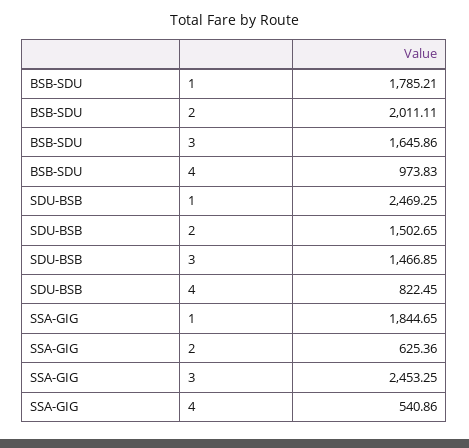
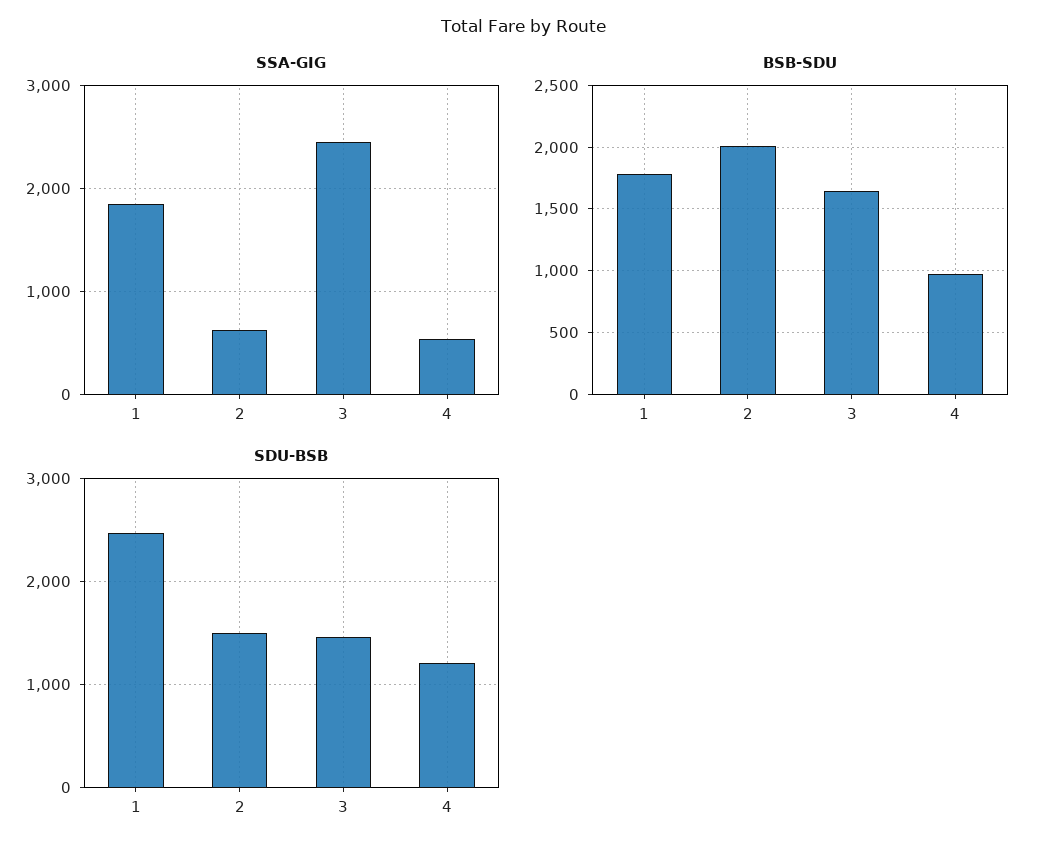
  {
    "BSB-SDU": {
      "1": 1785.21,
      "2": 2011.11,
      "3": 1645.86,
      "4": 973.83
    },
    "SDU-BSB": {
      "1": 2469.25,
      "2": 1502.65,
      "3": 1466.85,
-     "4": 822.45
+     "4": 1200
    },
    "SSA-GIG": {
      "1": 1844.65,
      "2": 625.36,
      "3": 2453.25,
      "4": 540.86
    }
  }

